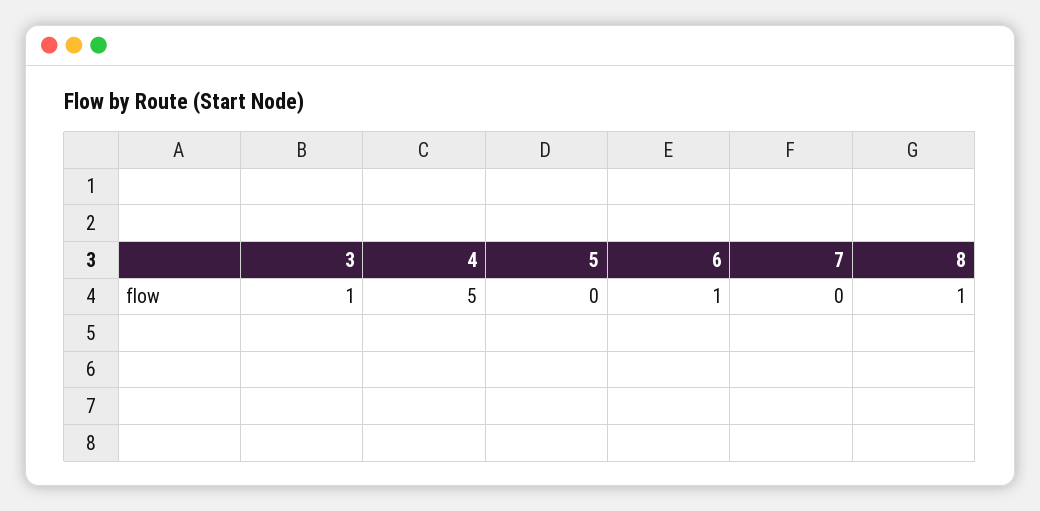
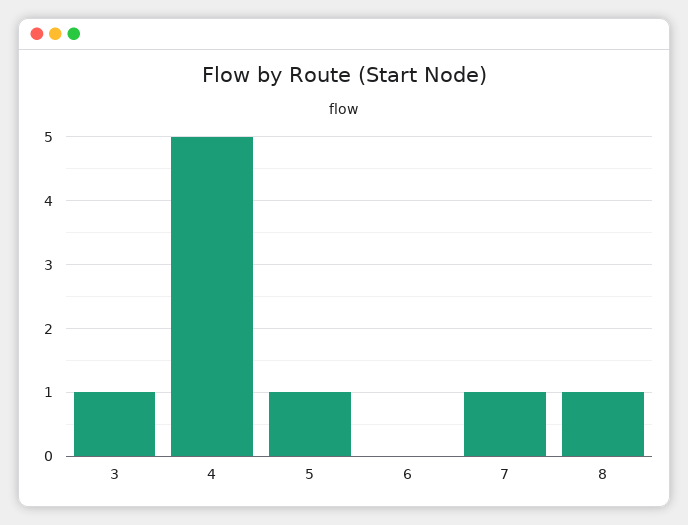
  {
    "3": 1,
    "4": 5,
-   "5": 0,
+   "5": 1,
-   "6": 1,
+   "6": 0,
-   "7": 0,
+   "7": 1,
    "8": 1
  }

